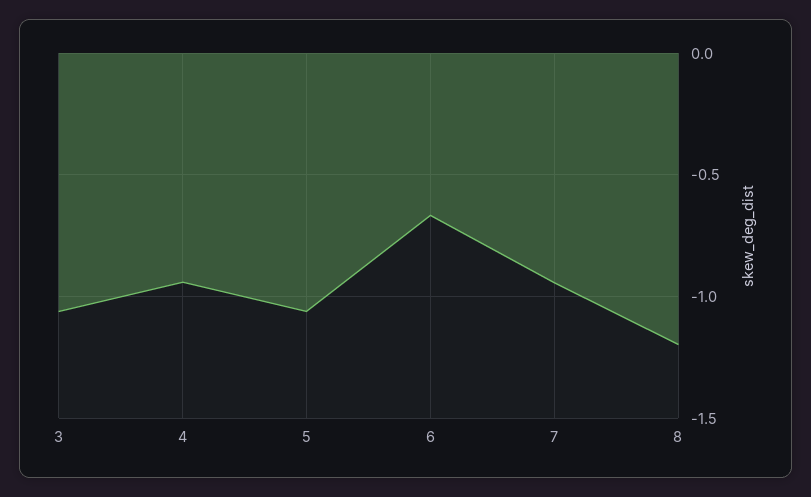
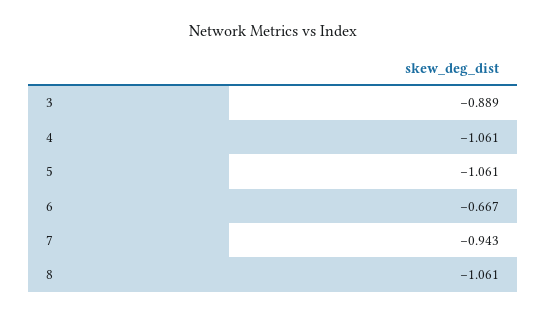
  {
-   "3": -1.05,
+   "3": -0.889,
-   "4": -0.95,
+   "4": -1.061,
    "5": -1.061,
    "6": -0.667,
    "7": -0.943,
-   "8": -1.2
+   "8": -1.061
  }

